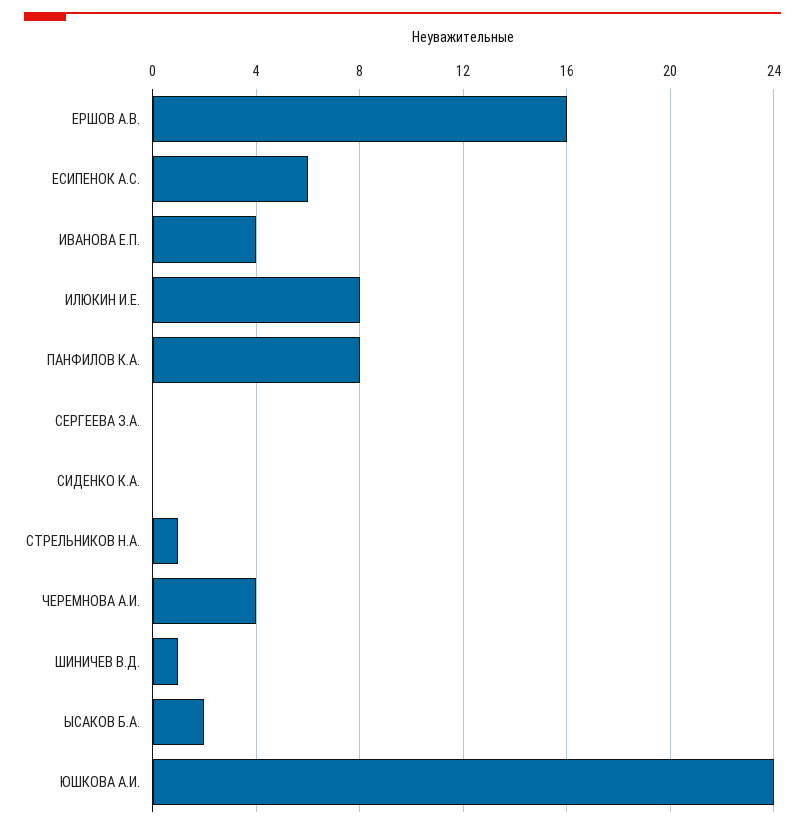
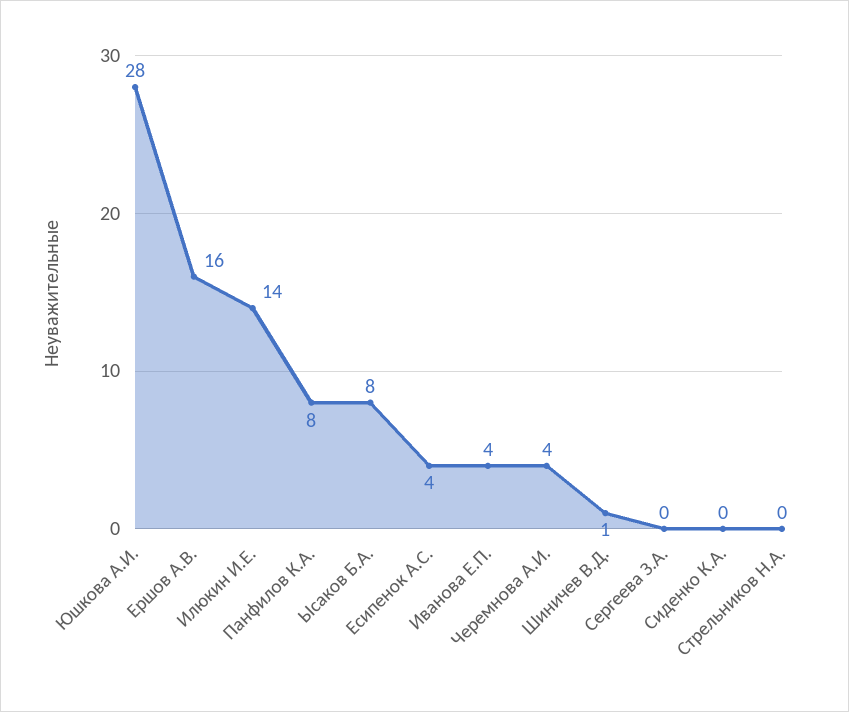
  {
    "ЕРШОВ А.В.": 16,
-   "ЕСИПЕНОК А.С.": 6,
+   "ЕСИПЕНОК А.С.": 4,
    "ИВАНОВА Е.П.": 4,
-   "ИЛЮКИН И.Е.": 8,
+   "ИЛЮКИН И.Е.": 14,
    "ПАНФИЛОВ К.А.": 8,
    "СЕРГЕЕВА З.А.": 0,
    "СИДЕНКО К.А.": 0,
-   "СТРЕЛЬНИКОВ Н.А.": 1,
+   "СТРЕЛЬНИКОВ Н.А.": 0,
    "ЧЕРЕМНОВА А.И.": 4,
    "ШИНИЧЕВ В.Д.": 1,
-   "ЫСАКОВ Б.А.": 2,
+   "ЫСАКОВ Б.А.": 8,
-   "ЮШКОВА А.И.": 24
+   "ЮШКОВА А.И.": 28
  }

